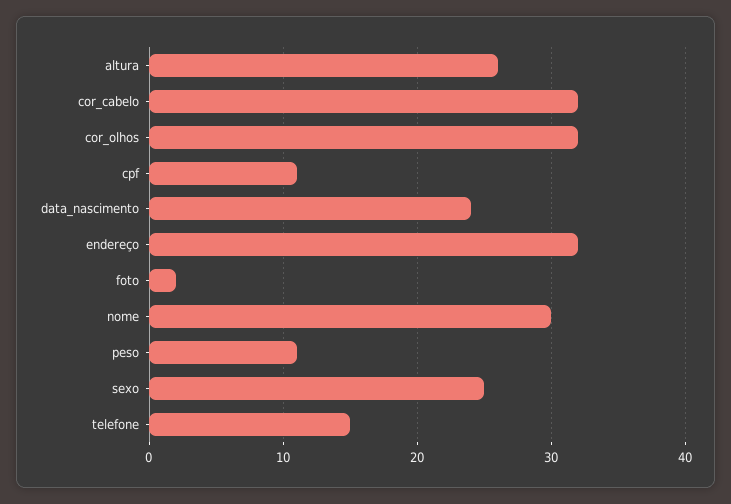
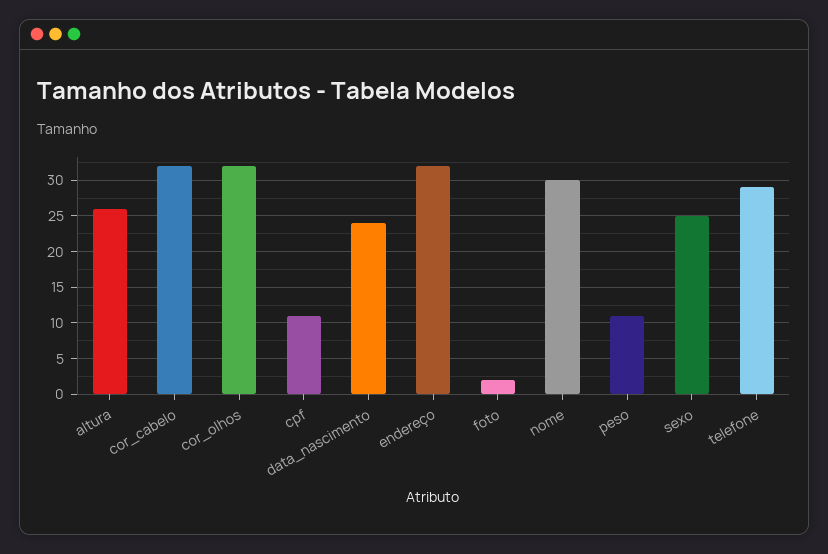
  {
    "altura": 26,
    "cor_cabelo": 32,
    "cor_olhos": 32,
    "cpf": 11,
    "data_nascimento": 24,
    "endereço": 32,
    "foto": 2,
    "nome": 30,
    "peso": 11,
    "sexo": 25,
-   "telefone": 15
+   "telefone": 29
  }

